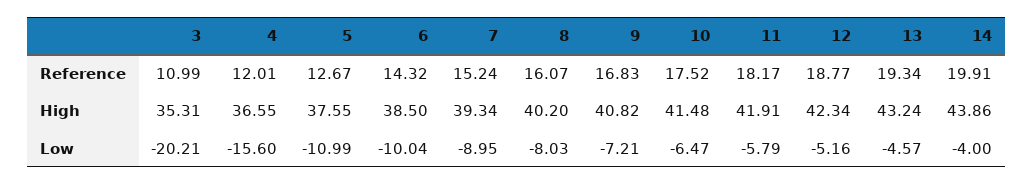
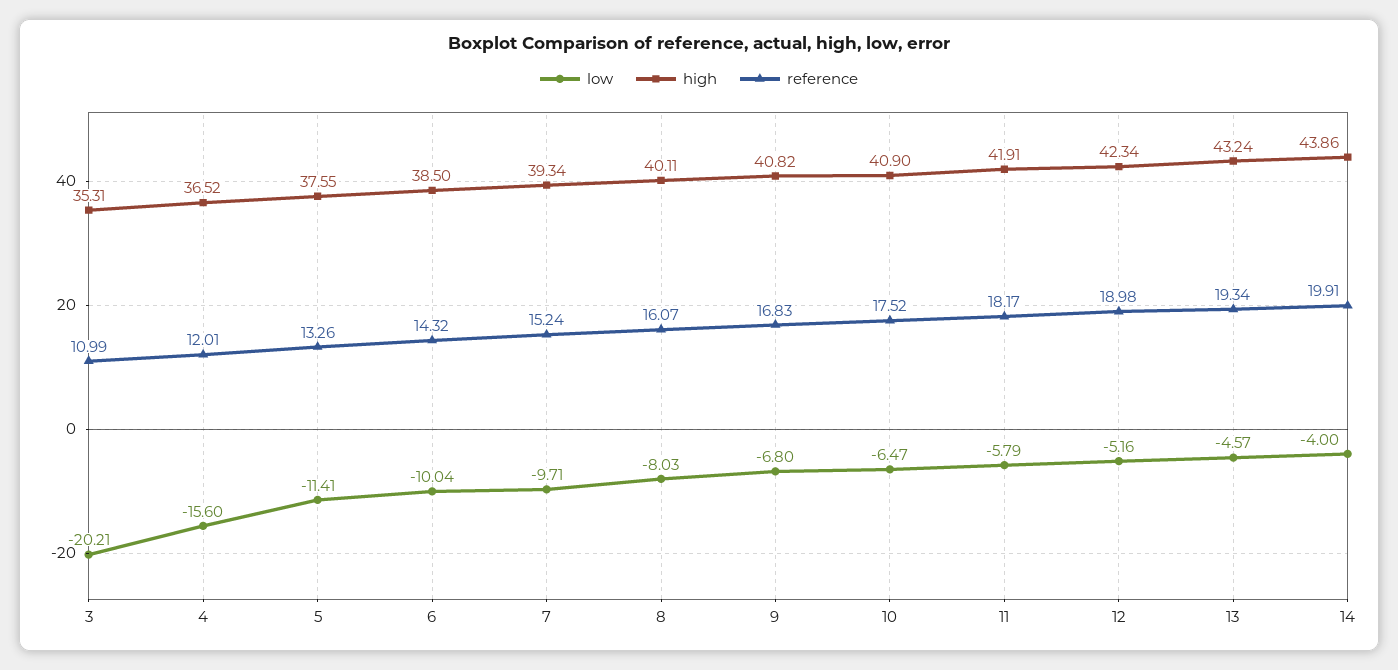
  {
    "Reference": {
      "3": 10.99,
      "4": 12.01,
-     "5": 12.67,
+     "5": 13.26,
      "6": 14.32,
      "7": 15.24,
      "8": 16.07,
      "9": 16.83,
      "10": 17.52,
      "11": 18.17,
-     "12": 18.77,
+     "12": 18.98,
      "13": 19.34,
      "14": 19.91
    },
    "High": {
      "3": 35.31,
-     "4": 36.55,
+     "4": 36.52,
      "5": 37.55,
      "6": 38.5,
      "7": 39.34,
-     "8": 40.2,
+     "8": 40.11,
      "9": 40.82,
-     "10": 41.48,
+     "10": 40.9,
      "11": 41.91,
      "12": 42.34,
      "13": 43.24,
      "14": 43.86
    },
    "Low": {
      "3": -20.21,
      "4": -15.6,
-     "5": -10.99,
+     "5": -11.41,
      "6": -10.04,
-     "7": -8.95,
+     "7": -9.71,
      "8": -8.03,
-     "9": -7.21,
+     "9": -6.8,
      "10": -6.47,
      "11": -5.79,
      "12": -5.16,
      "13": -4.57,
      "14": -4
    }
  }

